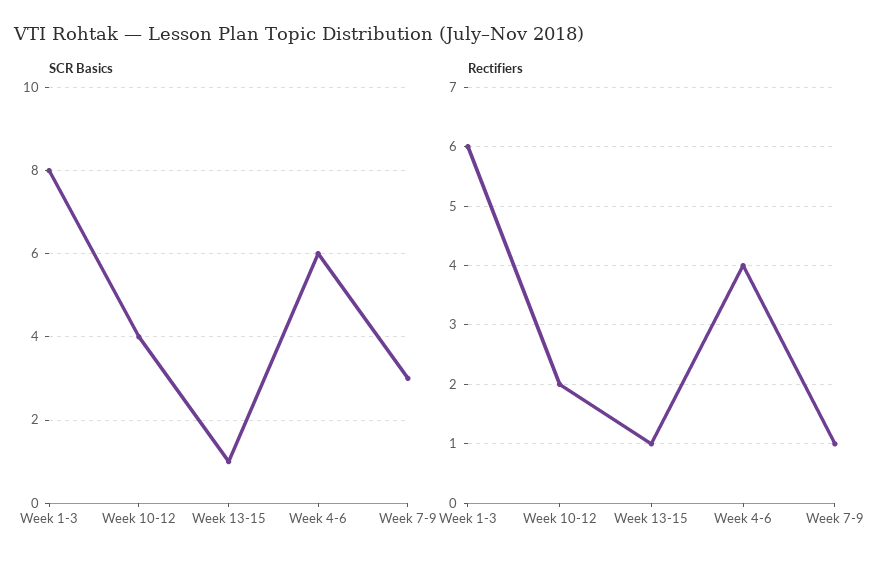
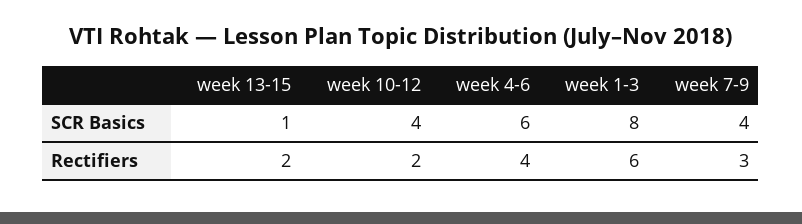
  {
    "SCR Basics": {
      "Week 1-3": 8,
      "Week 10-12": 4,
      "Week 13-15": 1,
      "Week 4-6": 6,
-     "Week 7-9": 3
+     "Week 7-9": 4
    },
    "Rectifiers": {
      "Week 1-3": 6,
      "Week 10-12": 2,
-     "Week 13-15": 1,
+     "Week 13-15": 2,
      "Week 4-6": 4,
-     "Week 7-9": 1
+     "Week 7-9": 3
    }
  }

